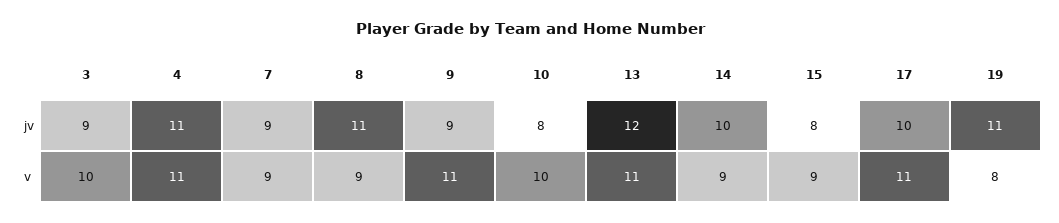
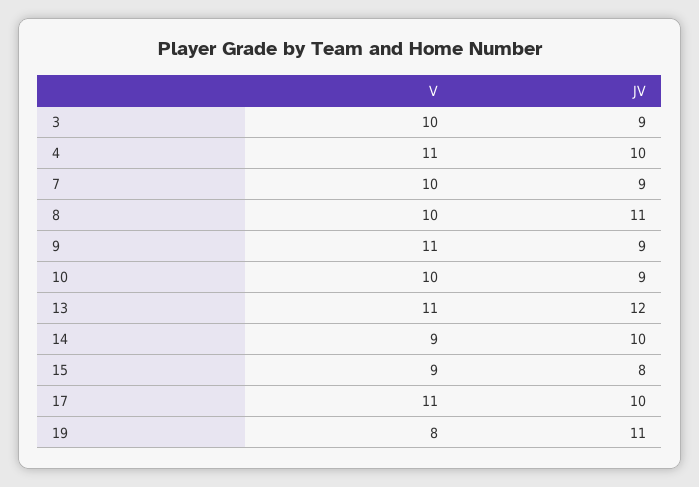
  {
    "3": {
      "jv": 9,
      "v": 10
    },
    "4": {
-     "jv": 11,
+     "jv": 10,
      "v": 11
    },
    "7": {
      "jv": 9,
-     "v": 9
+     "v": 10
    },
    "8": {
      "jv": 11,
-     "v": 9
+     "v": 10
    },
    "9": {
      "jv": 9,
      "v": 11
    },
    "10": {
-     "jv": 8,
+     "jv": 9,
      "v": 10
    },
    "13": {
      "jv": 12,
      "v": 11
    },
    "14": {
      "jv": 10,
      "v": 9
    },
    "15": {
      "jv": 8,
      "v": 9
    },
    "17": {
      "jv": 10,
      "v": 11
    },
    "19": {
      "jv": 11,
      "v": 8
    }
  }

